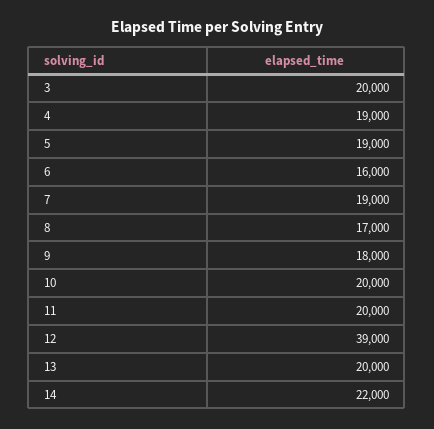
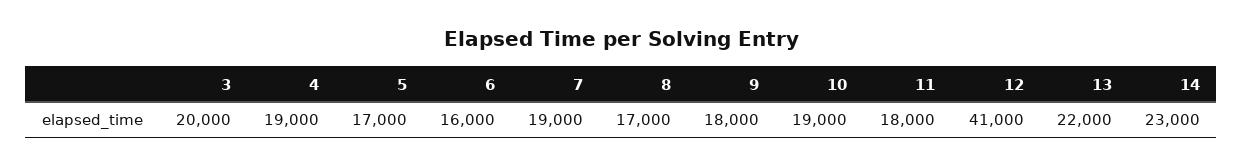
  {
    "3": 20000,
    "4": 19000,
-   "5": 19000,
+   "5": 17000,
    "6": 16000,
    "7": 19000,
    "8": 17000,
    "9": 18000,
-   "10": 20000,
+   "10": 19000,
-   "11": 20000,
+   "11": 18000,
-   "12": 39000,
+   "12": 41000,
-   "13": 20000,
+   "13": 22000,
-   "14": 22000
+   "14": 23000
  }

